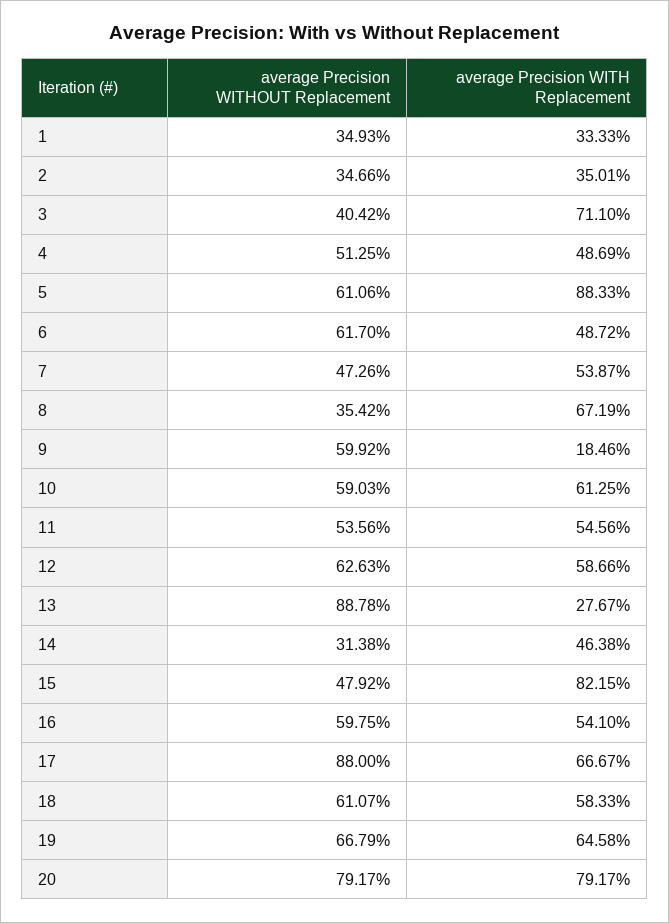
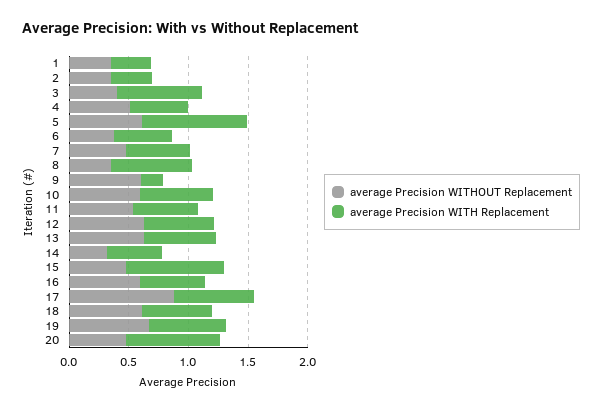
  {
    "average Precision WITHOUT Replacement": {
      "1": 0.3493,
      "2": 0.3466,
      "3": 0.4042,
      "4": 0.5125,
      "5": 0.6106,
-     "6": 0.617,
+     "6": 0.4,
      "7": 0.4726,
      "8": 0.3542,
      "9": 0.5992,
      "10": 0.5903,
      "11": 0.5356,
      "12": 0.6263,
-     "13": 0.8878,
+     "13": 0.6,
      "14": 0.3138,
      "15": 0.4792,
      "16": 0.5975,
      "17": 0.88,
      "18": 0.6107,
      "19": 0.6679,
-     "20": 0.7917
+     "20": 0.5
    },
    "average Precision WITH Replacement": {
      "1": 0.3333,
      "2": 0.3501,
      "3": 0.711,
      "4": 0.4869,
      "5": 0.8833,
      "6": 0.4872,
      "7": 0.5387,
      "8": 0.6719,
      "9": 0.1846,
      "10": 0.6125,
      "11": 0.5456,
      "12": 0.5866,
-     "13": 0.2767,
+     "13": 0.6,
      "14": 0.4638,
      "15": 0.8215,
      "16": 0.541,
      "17": 0.6667,
      "18": 0.5833,
      "19": 0.6458,
      "20": 0.7917
    }
  }

